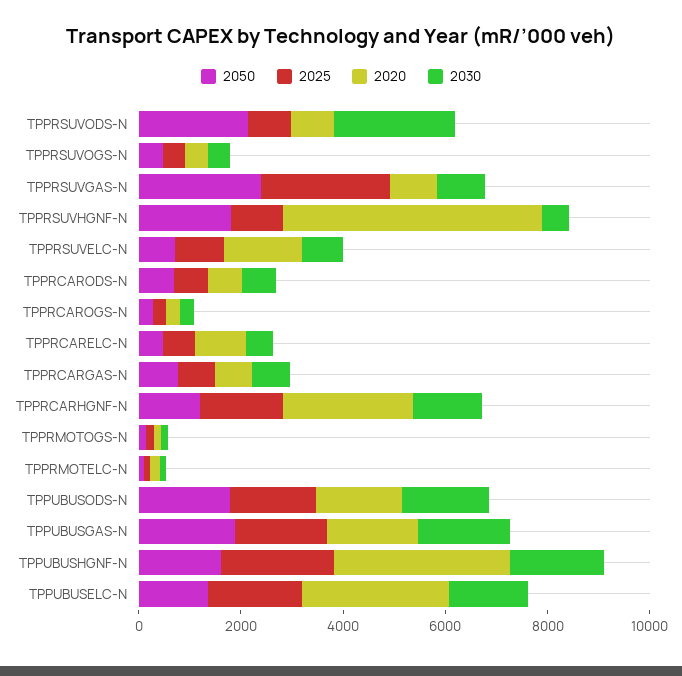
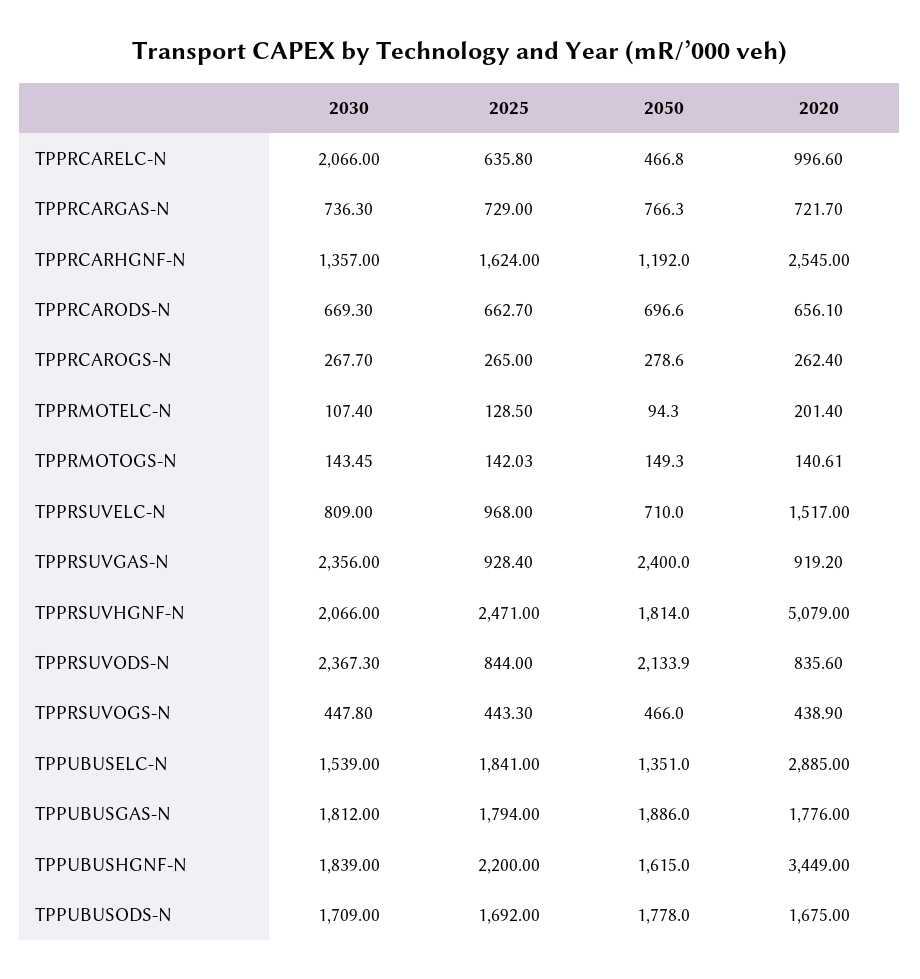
  {
    "2050": {
      "TPPRSUVODS-N": 2133.9,
      "TPPRSUVOGS-N": 466,
      "TPPRSUVGAS-N": 2400,
      "TPPRSUVHGNF-N": 1814,
      "TPPRSUVELC-N": 710,
      "TPPRCARODS-N": 696.6,
      "TPPRCAROGS-N": 278.6,
      "TPPRCARELC-N": 466.8,
      "TPPRCARGAS-N": 766.3,
      "TPPRCARHGNF-N": 1192,
      "TPPRMOTOGS-N": 149.3,
      "TPPRMOTELC-N": 94.3,
      "TPPUBUSODS-N": 1778,
      "TPPUBUSGAS-N": 1886,
      "TPPUBUSHGNF-N": 1615,
      "TPPUBUSELC-N": 1351
    },
    "2025": {
      "TPPRSUVODS-N": 844,
      "TPPRSUVOGS-N": 443.3,
-     "TPPRSUVGAS-N": 2500,
+     "TPPRSUVGAS-N": 928.4,
-     "TPPRSUVHGNF-N": 1000,
+     "TPPRSUVHGNF-N": 2471,
      "TPPRSUVELC-N": 968,
      "TPPRCARODS-N": 662.7,
      "TPPRCAROGS-N": 265,
      "TPPRCARELC-N": 635.8,
      "TPPRCARGAS-N": 729,
      "TPPRCARHGNF-N": 1624,
      "TPPRMOTOGS-N": 142.03,
      "TPPRMOTELC-N": 128.5,
      "TPPUBUSODS-N": 1692,
      "TPPUBUSGAS-N": 1794,
      "TPPUBUSHGNF-N": 2200,
      "TPPUBUSELC-N": 1841
    },
    "2020": {
      "TPPRSUVODS-N": 835.6,
      "TPPRSUVOGS-N": 438.9,
      "TPPRSUVGAS-N": 919.2,
      "TPPRSUVHGNF-N": 5079,
      "TPPRSUVELC-N": 1517,
      "TPPRCARODS-N": 656.1,
      "TPPRCAROGS-N": 262.4,
      "TPPRCARELC-N": 996.6,
      "TPPRCARGAS-N": 721.7,
      "TPPRCARHGNF-N": 2545,
      "TPPRMOTOGS-N": 140.61,
      "TPPRMOTELC-N": 201.4,
      "TPPUBUSODS-N": 1675,
      "TPPUBUSGAS-N": 1776,
      "TPPUBUSHGNF-N": 3449,
      "TPPUBUSELC-N": 2885
    },
    "2030": {
      "TPPRSUVODS-N": 2367.3,
      "TPPRSUVOGS-N": 447.8,
-     "TPPRSUVGAS-N": 1000,
+     "TPPRSUVGAS-N": 2356,
-     "TPPRSUVHGNF-N": 500,
+     "TPPRSUVHGNF-N": 2066,
      "TPPRSUVELC-N": 809,
      "TPPRCARODS-N": 669.3,
      "TPPRCAROGS-N": 267.7,
-     "TPPRCARELC-N": 500,
+     "TPPRCARELC-N": 2066,
      "TPPRCARGAS-N": 736.3,
      "TPPRCARHGNF-N": 1357,
      "TPPRMOTOGS-N": 143.45,
      "TPPRMOTELC-N": 107.4,
      "TPPUBUSODS-N": 1709,
      "TPPUBUSGAS-N": 1812,
      "TPPUBUSHGNF-N": 1839,
      "TPPUBUSELC-N": 1539
    }
  }

